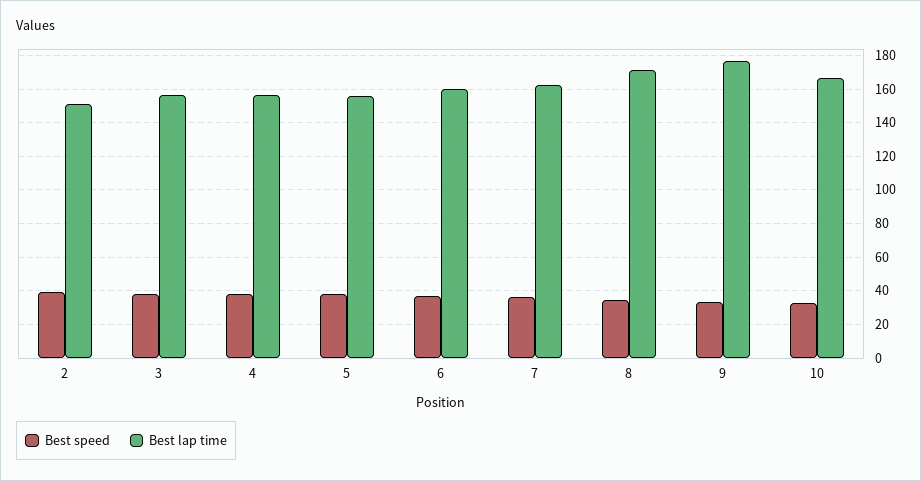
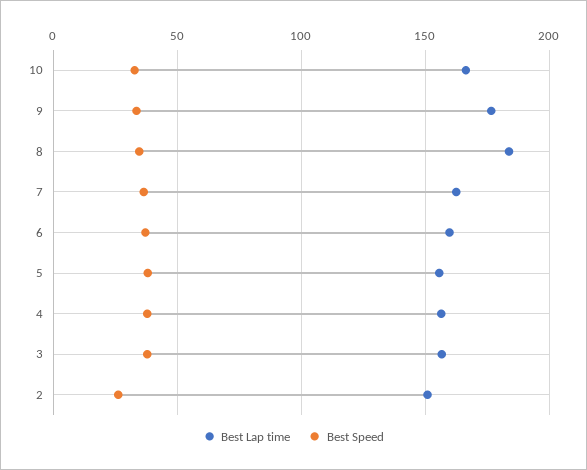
  {
    "Best speed": {
-     "2": 40,
+     "2": 25,
      "3": 40,
      "4": 40,
      "5": 40,
      "6": 35,
      "7": 35,
      "8": 35,
      "9": 35,
      "10": 35
    },
    "Best lap time": {
      "2": 150,
      "3": 155,
      "4": 155,
      "5": 155,
      "6": 160,
      "7": 165,
-     "8": 170,
+     "8": 185,
      "9": 175,
      "10": 165
    }
  }

